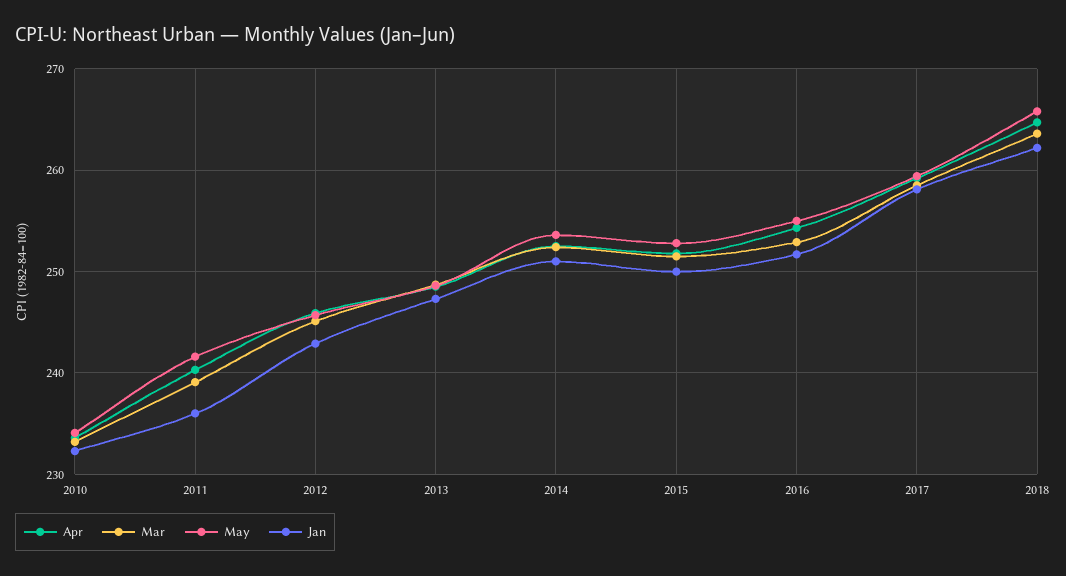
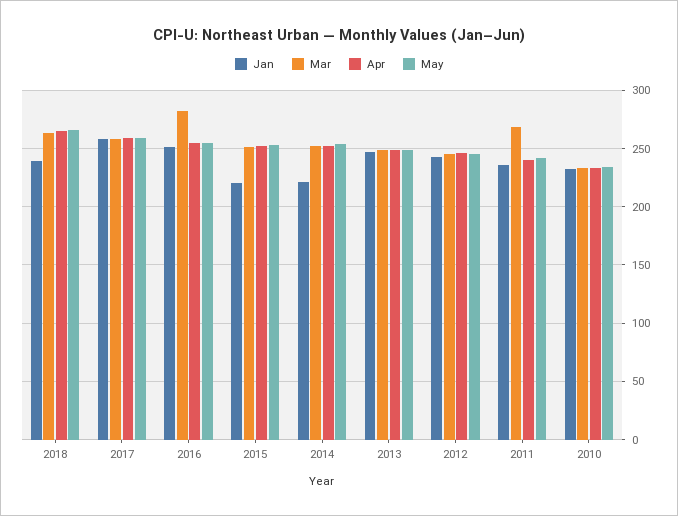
  {
    "Apr": {
      "2010": 234,
      "2011": 240,
      "2012": 246,
      "2013": 249,
      "2014": 253,
      "2015": 252,
      "2016": 254,
      "2017": 259,
      "2018": 265
    },
    "Mar": {
      "2010": 233,
-     "2011": 239,
+     "2011": 270,
      "2012": 245,
      "2013": 249,
      "2014": 252,
      "2015": 252,
-     "2016": 253,
+     "2016": 280,
      "2017": 259,
      "2018": 264
    },
    "May": {
      "2010": 234,
      "2011": 242,
      "2012": 246,
      "2013": 249,
      "2014": 254,
      "2015": 253,
      "2016": 255,
      "2017": 259,
      "2018": 266
    },
    "Jan": {
      "2010": 232,
      "2011": 236,
      "2012": 243,
      "2013": 247,
-     "2014": 251,
+     "2014": 220,
-     "2015": 250,
+     "2015": 220,
      "2016": 252,
      "2017": 258,
-     "2018": 262
+     "2018": 240
    }
  }

